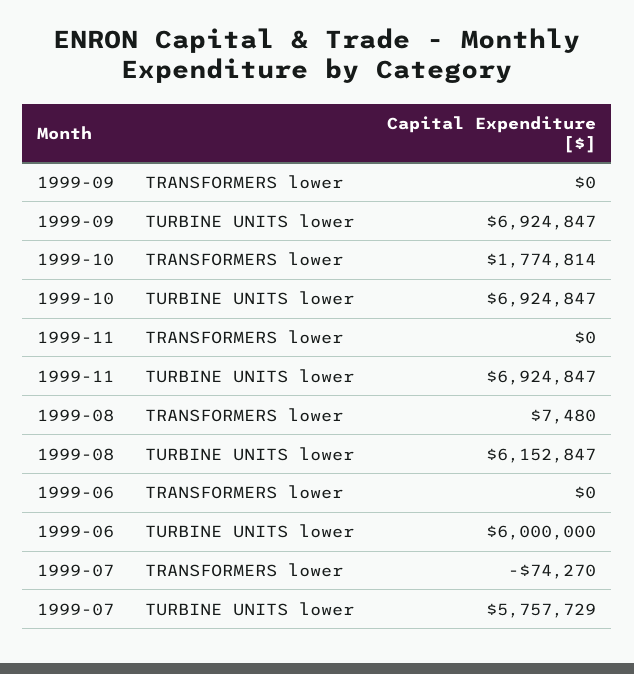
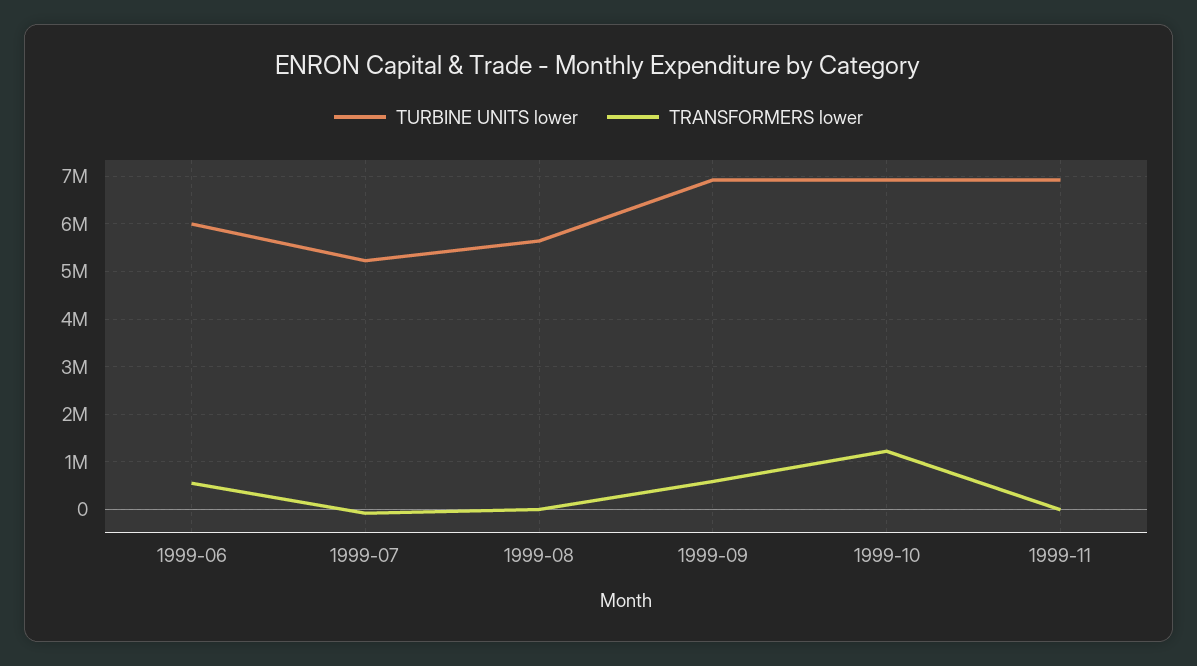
  {
    "TRANSFORMERS lower": {
-     "1999-09": 0,
+     "1999-09": 600000,
-     "1999-10": 1774814,
+     "1999-10": 1200000,
      "1999-11": 0,
      "1999-08": 7480,
-     "1999-06": 0,
+     "1999-06": 600000,
      "1999-07": -74270
    },
    "TURBINE UNITS lower": {
      "1999-09": 6924847,
      "1999-10": 6924847,
      "1999-11": 6924847,
-     "1999-08": 6152847,
+     "1999-08": 5600000,
      "1999-06": 6000000,
-     "1999-07": 5757729
+     "1999-07": 5200000
    }
  }

